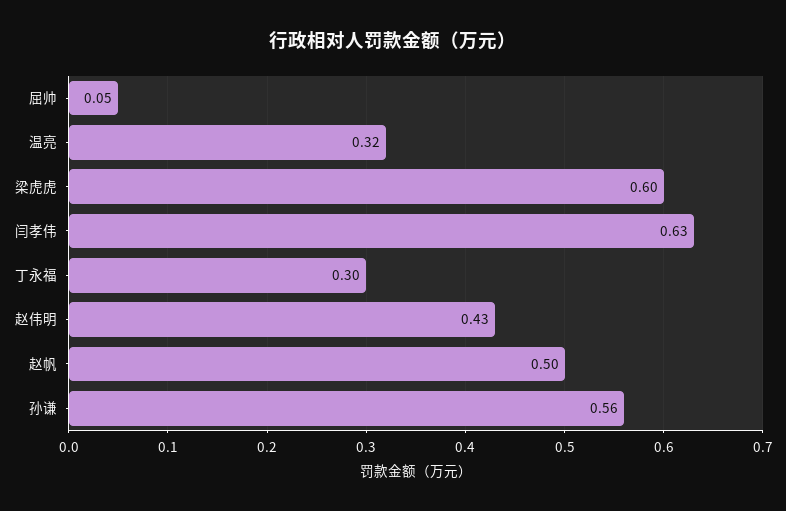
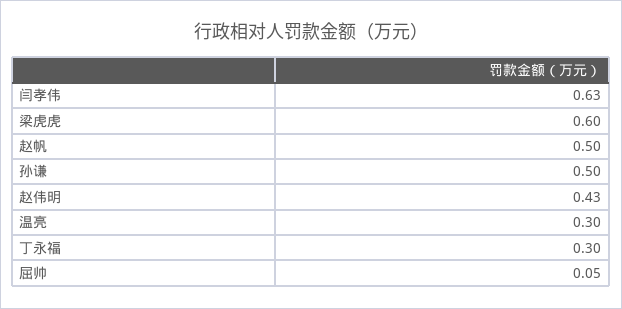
  {
    "屈帅": 0.05,
-   "温亮": 0.32,
+   "温亮": 0.3,
    "梁虎虎": 0.6,
    "闫孝伟": 0.63,
    "丁永福": 0.3,
    "赵伟明": 0.43,
    "赵帆": 0.5,
-   "孙谦": 0.56
+   "孙谦": 0.5
  }

